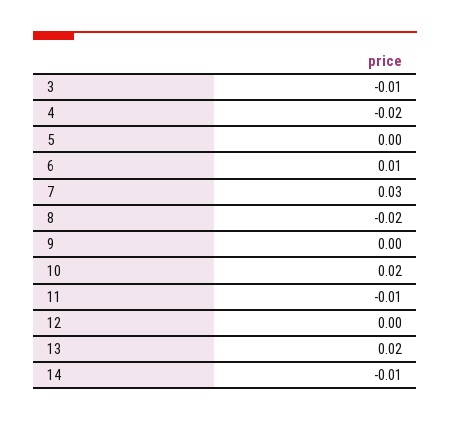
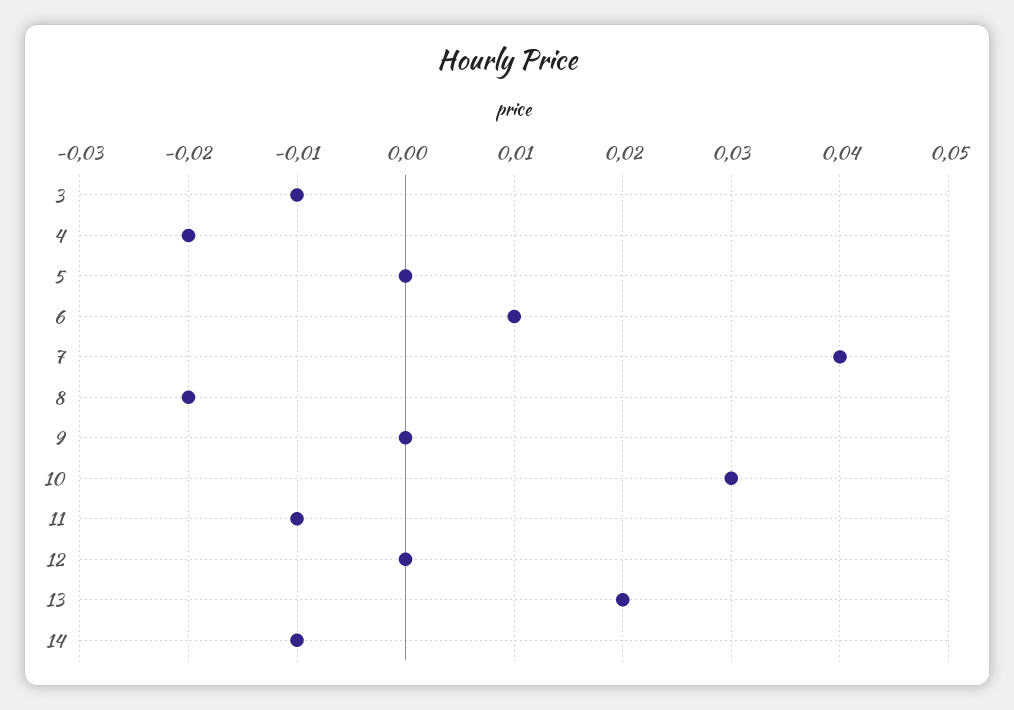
  {
    "3": -0.01,
    "4": -0.02,
    "5": 0,
    "6": 0.01,
-   "7": 0.03,
+   "7": 0.04,
    "8": -0.02,
    "9": 0,
-   "10": 0.02,
+   "10": 0.03,
    "11": -0.01,
    "12": 0,
    "13": 0.02,
    "14": -0.01
  }

